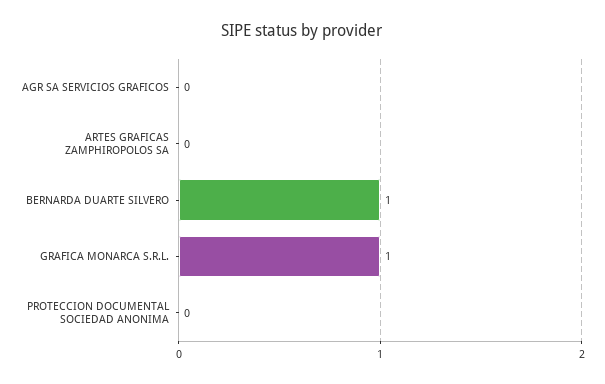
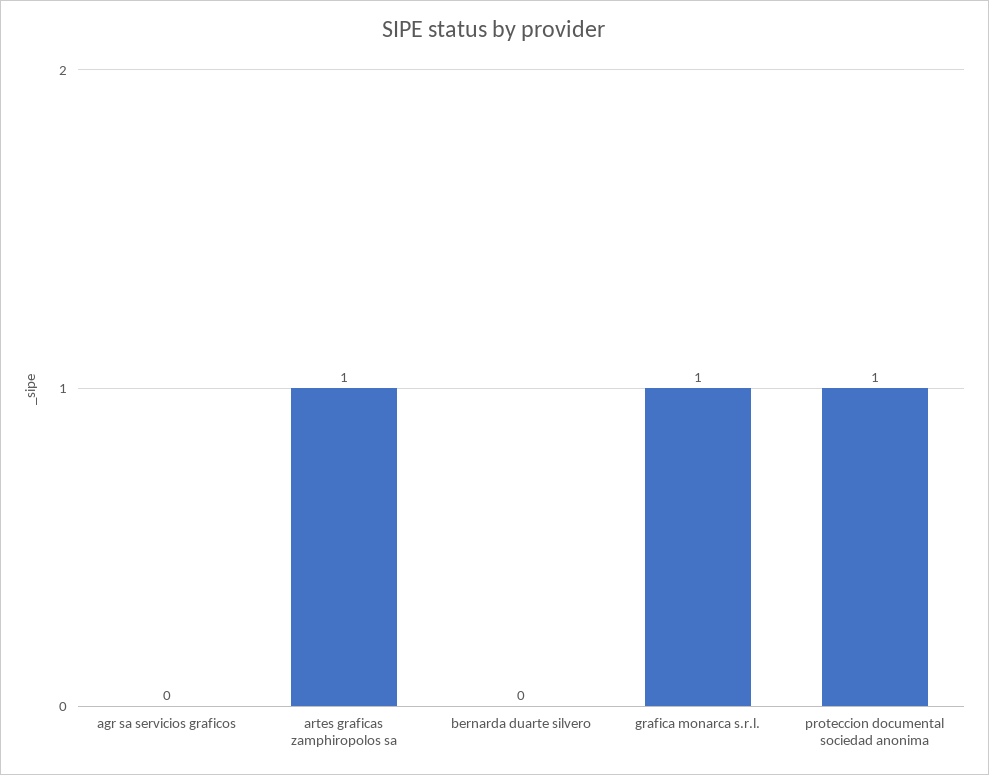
  {
    "AGR SA SERVICIOS GRAFICOS": 0,
-   "ARTES GRAFICAS ZAMPHIROPOLOS SA": 0,
+   "ARTES GRAFICAS ZAMPHIROPOLOS SA": 1,
-   "BERNARDA DUARTE SILVERO": 1,
+   "BERNARDA DUARTE SILVERO": 0,
    "GRAFICA MONARCA S.R.L.": 1,
-   "PROTECCION DOCUMENTAL SOCIEDAD ANONIMA": 0
+   "PROTECCION DOCUMENTAL SOCIEDAD ANONIMA": 1
  }

